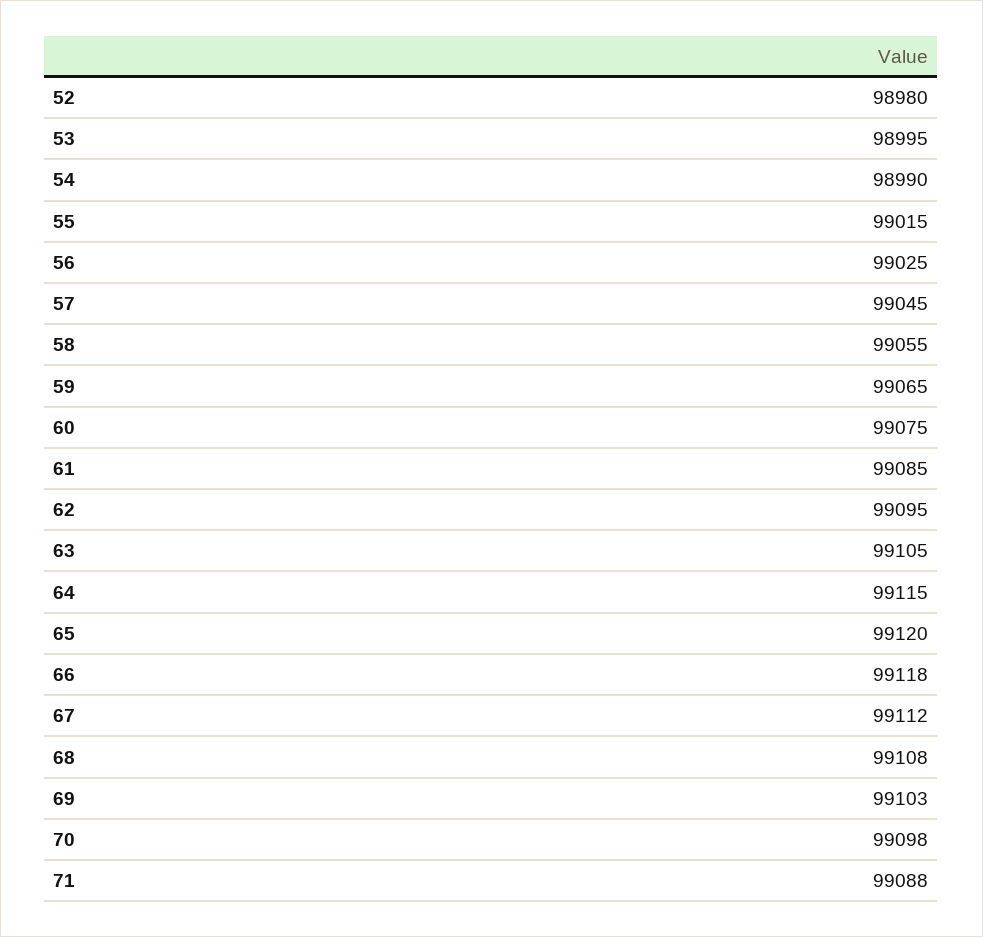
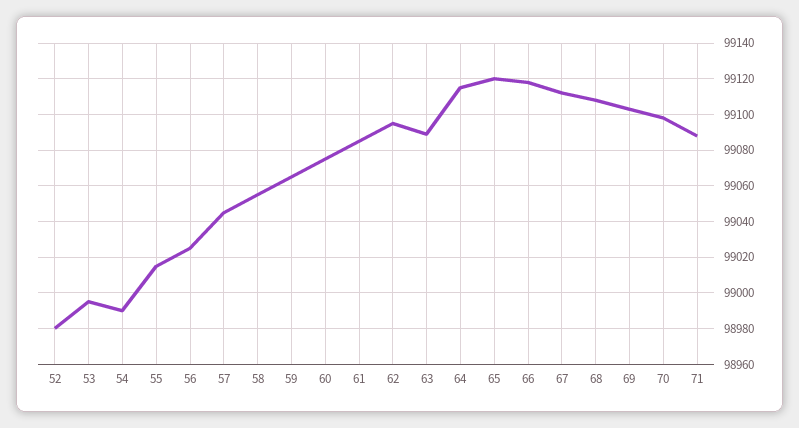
  {
    "52": 98980,
    "53": 98995,
    "54": 98990,
    "55": 99015,
    "56": 99025,
    "57": 99045,
    "58": 99055,
    "59": 99065,
    "60": 99075,
    "61": 99085,
    "62": 99095,
-   "63": 99105,
+   "63": 99090,
    "64": 99115,
    "65": 99120,
    "66": 99118,
    "67": 99112,
    "68": 99108,
    "69": 99103,
    "70": 99098,
    "71": 99088
  }

